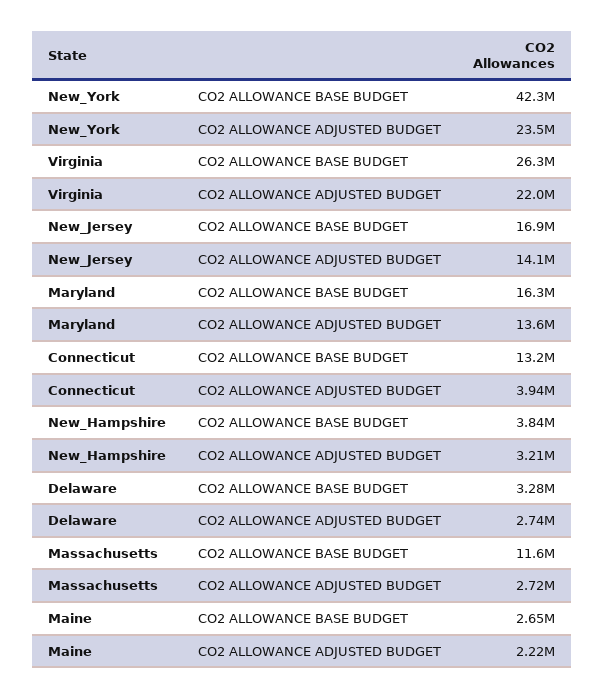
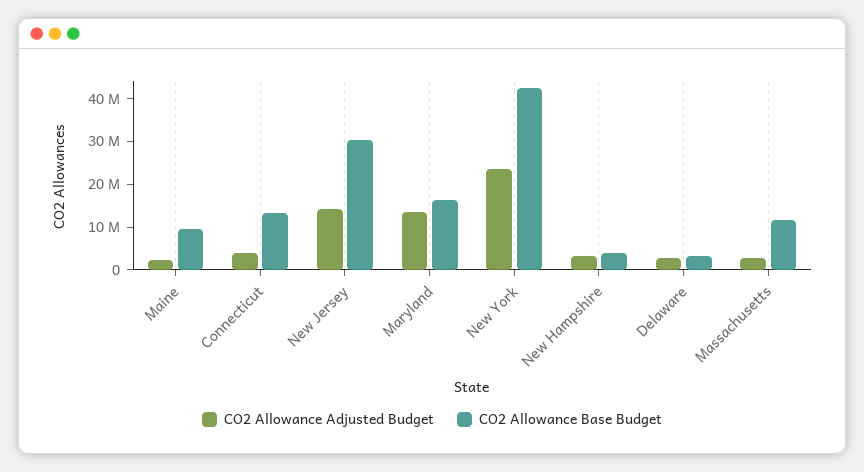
  {
    "CO2 ALLOWANCE BASE BUDGET": {
      "New_York": 42300000,
-     "Virginia": 26300000,
-     "New_Jersey": 16900000,
+     "New_Jersey": 30000000,
      "Maryland": 16300000,
      "Connecticut": 13200000,
      "New_Hampshire": 3840000,
      "Delaware": 3280000,
      "Massachusetts": 11600000,
-     "Maine": 2650000
+     "Maine": 10000000
    },
    "CO2 ALLOWANCE ADJUSTED BUDGET": {
      "New_York": 23500000,
-     "Virginia": 22000000,
      "New_Jersey": 14100000,
      "Maryland": 13600000,
      "Connecticut": 3940000,
      "New_Hampshire": 3210000,
      "Delaware": 2740000,
      "Massachusetts": 2720000,
      "Maine": 2220000
    }
  }

